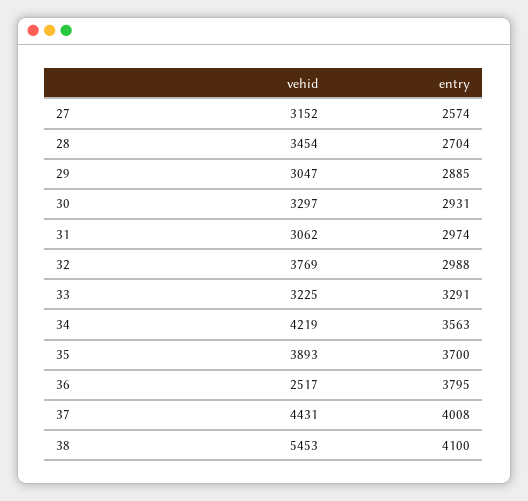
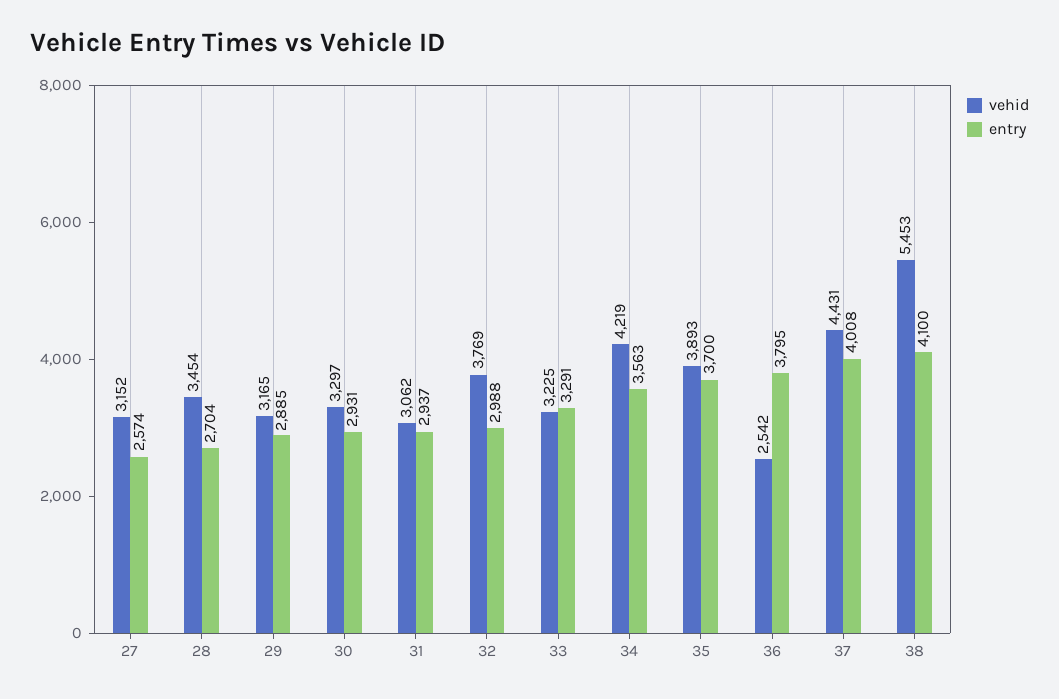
  {
    "vehid": {
      "27": 3152,
      "28": 3454,
-     "29": 3047,
+     "29": 3165,
      "30": 3297,
      "31": 3062,
      "32": 3769,
      "33": 3225,
      "34": 4219,
      "35": 3893,
-     "36": 2517,
+     "36": 2542,
      "37": 4431,
      "38": 5453
    },
    "entry": {
      "27": 2574,
      "28": 2704,
      "29": 2885,
      "30": 2931,
-     "31": 2974,
+     "31": 2937,
      "32": 2988,
      "33": 3291,
      "34": 3563,
      "35": 3700,
      "36": 3795,
      "37": 4008,
      "38": 4100
    }
  }

